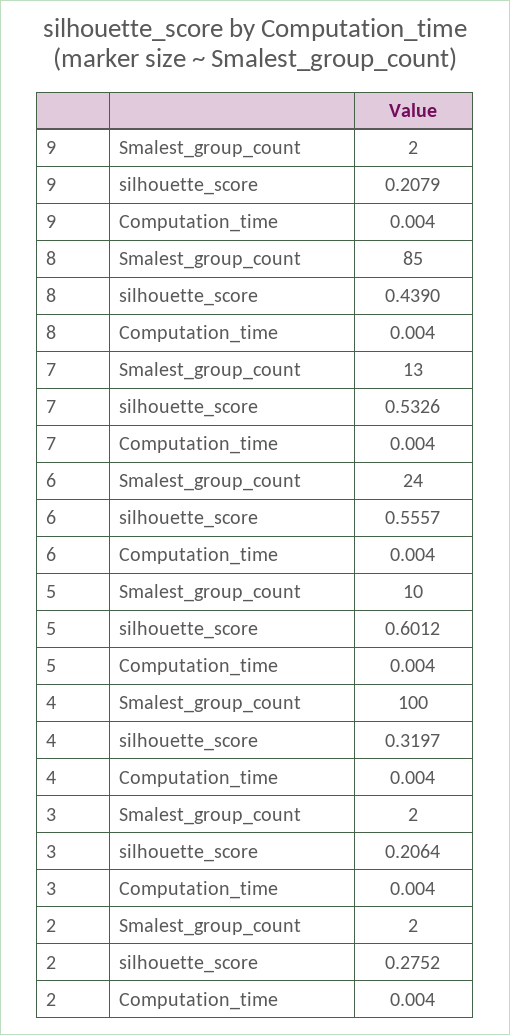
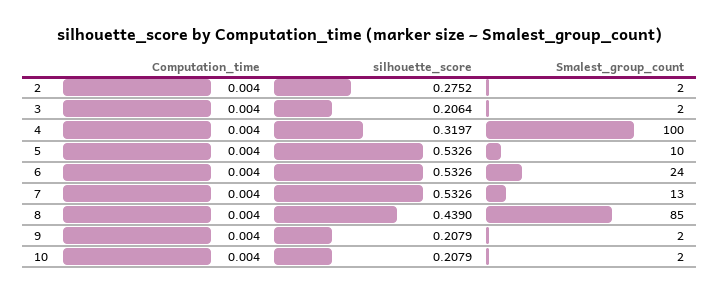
  {
    "9": {
      "Smalest_group_count": 2,
      "silhouette_score": 0.2079,
      "Computation_time": 0.004
    },
    "8": {
      "Smalest_group_count": 85,
      "silhouette_score": 0.439,
      "Computation_time": 0.004
    },
    "7": {
      "Smalest_group_count": 13,
      "silhouette_score": 0.5326,
      "Computation_time": 0.004
    },
    "6": {
      "Smalest_group_count": 24,
-     "silhouette_score": 0.5557,
+     "silhouette_score": 0.5326,
      "Computation_time": 0.004
    },
    "5": {
      "Smalest_group_count": 10,
-     "silhouette_score": 0.6012,
+     "silhouette_score": 0.5326,
      "Computation_time": 0.004
    },
    "4": {
      "Smalest_group_count": 100,
      "silhouette_score": 0.3197,
      "Computation_time": 0.004
    },
    "3": {
      "Smalest_group_count": 2,
      "silhouette_score": 0.2064,
      "Computation_time": 0.004
    },
    "2": {
      "Smalest_group_count": 2,
      "silhouette_score": 0.2752,
      "Computation_time": 0.004
-   }
+   },
+   "10": {
+     "Computation_time": 0.004,
+     "silhouette_score": 0.2079,
+     "Smalest_group_count": 2
+   }
  }

